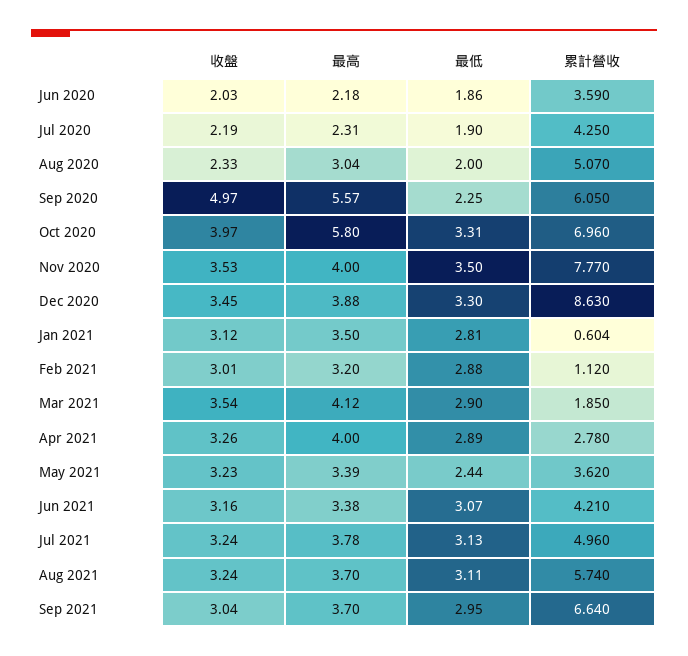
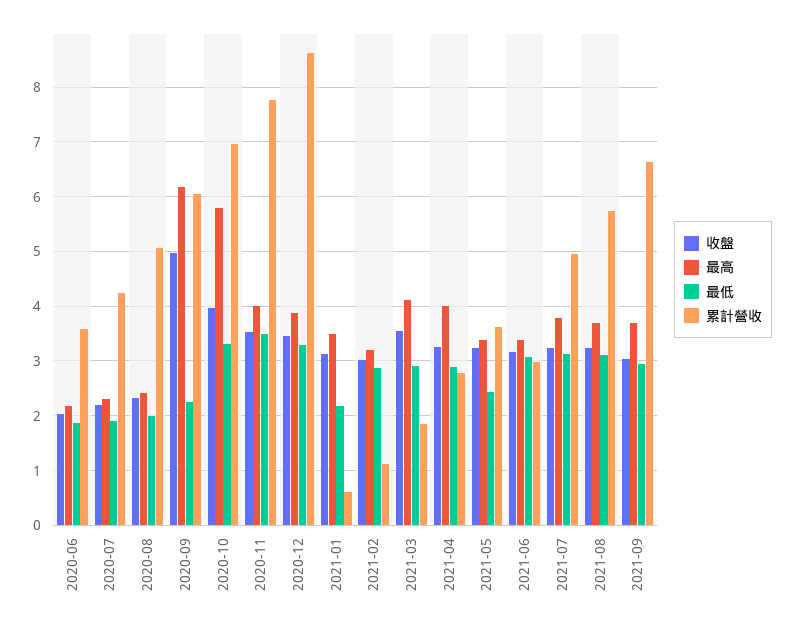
  {
    "收盤": {
      "Jun 2020": 2.03,
      "Jul 2020": 2.19,
      "Aug 2020": 2.33,
      "Sep 2020": 4.97,
      "Oct 2020": 3.97,
      "Nov 2020": 3.53,
      "Dec 2020": 3.45,
      "Jan 2021": 3.12,
      "Feb 2021": 3.01,
      "Mar 2021": 3.54,
      "Apr 2021": 3.26,
      "May 2021": 3.23,
      "Jun 2021": 3.16,
      "Jul 2021": 3.24,
      "Aug 2021": 3.24,
      "Sep 2021": 3.04
    },
    "最高": {
      "Jun 2020": 2.18,
      "Jul 2020": 2.31,
-     "Aug 2020": 3.04,
+     "Aug 2020": 2.4,
-     "Sep 2020": 5.57,
+     "Sep 2020": 6.2,
      "Oct 2020": 5.8,
      "Nov 2020": 4,
      "Dec 2020": 3.88,
      "Jan 2021": 3.5,
      "Feb 2021": 3.2,
      "Mar 2021": 4.12,
      "Apr 2021": 4,
      "May 2021": 3.39,
      "Jun 2021": 3.38,
      "Jul 2021": 3.78,
      "Aug 2021": 3.7,
      "Sep 2021": 3.7
    },
    "最低": {
      "Jun 2020": 1.86,
      "Jul 2020": 1.9,
      "Aug 2020": 2,
      "Sep 2020": 2.25,
      "Oct 2020": 3.31,
      "Nov 2020": 3.5,
      "Dec 2020": 3.3,
-     "Jan 2021": 2.81,
+     "Jan 2021": 2.2,
      "Feb 2021": 2.88,
      "Mar 2021": 2.9,
      "Apr 2021": 2.89,
      "May 2021": 2.44,
      "Jun 2021": 3.07,
      "Jul 2021": 3.13,
      "Aug 2021": 3.11,
      "Sep 2021": 2.95
    },
    "累計營收": {
      "Jun 2020": 3.59,
      "Jul 2020": 4.25,
      "Aug 2020": 5.07,
      "Sep 2020": 6.05,
      "Oct 2020": 6.96,
      "Nov 2020": 7.77,
      "Dec 2020": 8.63,
      "Jan 2021": 0.604,
      "Feb 2021": 1.12,
      "Mar 2021": 1.85,
      "Apr 2021": 2.78,
      "May 2021": 3.62,
-     "Jun 2021": 4.21,
+     "Jun 2021": 3,
      "Jul 2021": 4.96,
      "Aug 2021": 5.74,
      "Sep 2021": 6.64
    }
  }

